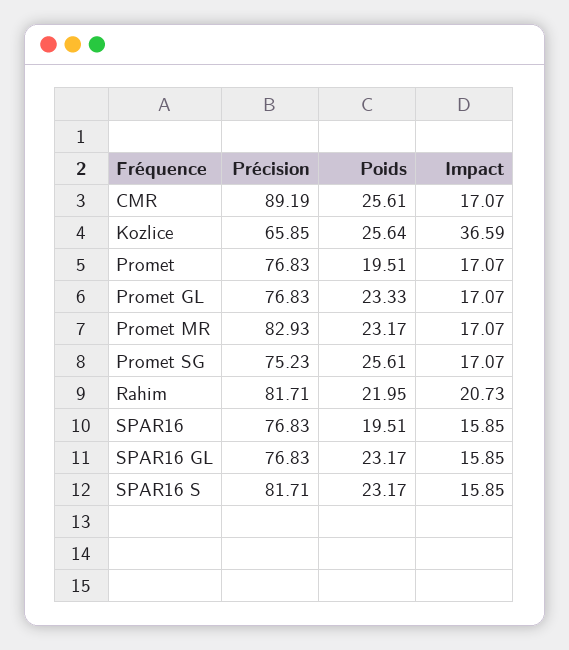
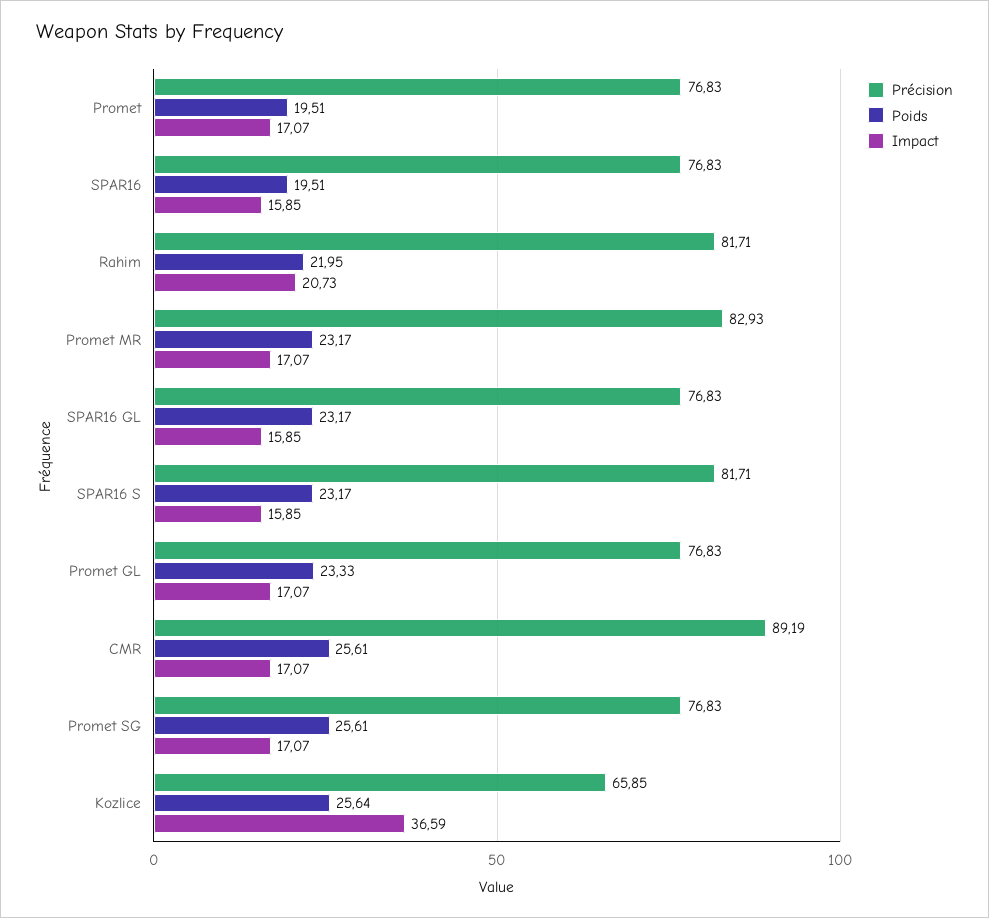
  {
    "Précision": {
      "CMR": 89.19,
      "Kozlice": 65.85,
      "Promet": 76.83,
      "Promet GL": 76.83,
      "Promet MR": 82.93,
-     "Promet SG": 75.23,
+     "Promet SG": 76.83,
      "Rahim": 81.71,
      "SPAR16": 76.83,
      "SPAR16 GL": 76.83,
      "SPAR16 S": 81.71
    },
    "Poids": {
      "CMR": 25.61,
      "Kozlice": 25.64,
      "Promet": 19.51,
      "Promet GL": 23.33,
      "Promet MR": 23.17,
      "Promet SG": 25.61,
      "Rahim": 21.95,
      "SPAR16": 19.51,
      "SPAR16 GL": 23.17,
      "SPAR16 S": 23.17
    },
    "Impact": {
      "CMR": 17.07,
      "Kozlice": 36.59,
      "Promet": 17.07,
      "Promet GL": 17.07,
      "Promet MR": 17.07,
      "Promet SG": 17.07,
      "Rahim": 20.73,
      "SPAR16": 15.85,
      "SPAR16 GL": 15.85,
      "SPAR16 S": 15.85
    }
  }

